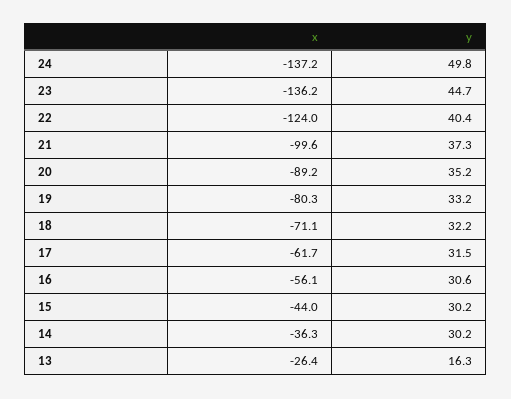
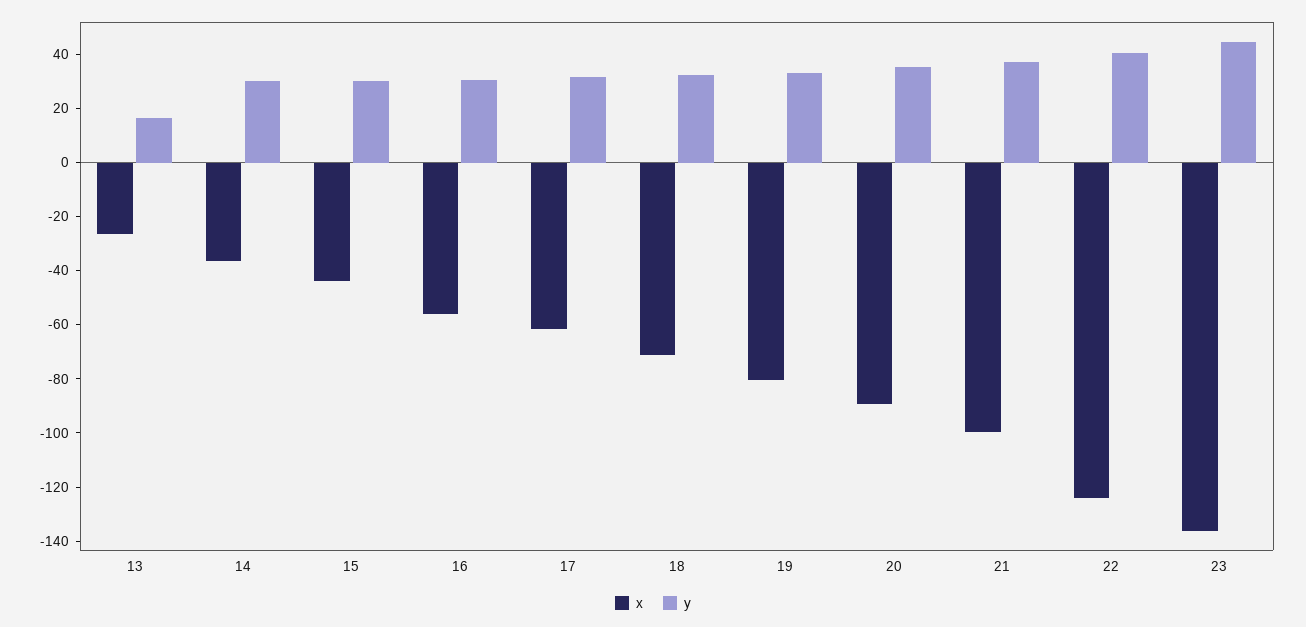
  {
    "x": {
-     "24": -137.2,
      "23": -136.2,
      "22": -124,
      "21": -99.6,
      "20": -89.2,
      "19": -80.3,
      "18": -71.1,
      "17": -61.7,
      "16": -56.1,
      "15": -44,
      "14": -36.3,
      "13": -26.4
    },
    "y": {
-     "24": 49.8,
      "23": 44.7,
      "22": 40.4,
      "21": 37.3,
      "20": 35.2,
      "19": 33.2,
      "18": 32.2,
      "17": 31.5,
      "16": 30.6,
      "15": 30.2,
      "14": 30.2,
      "13": 16.3
    }
  }

